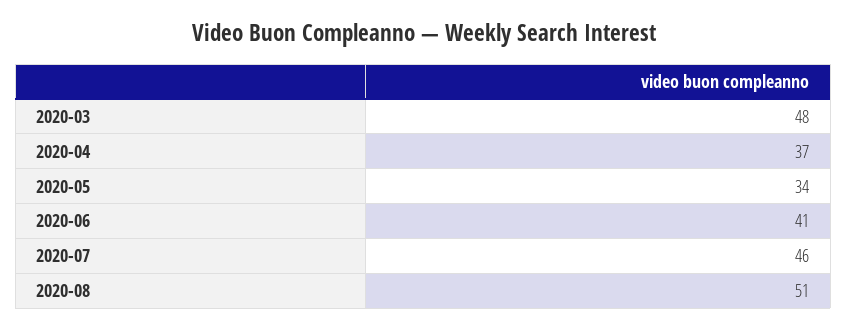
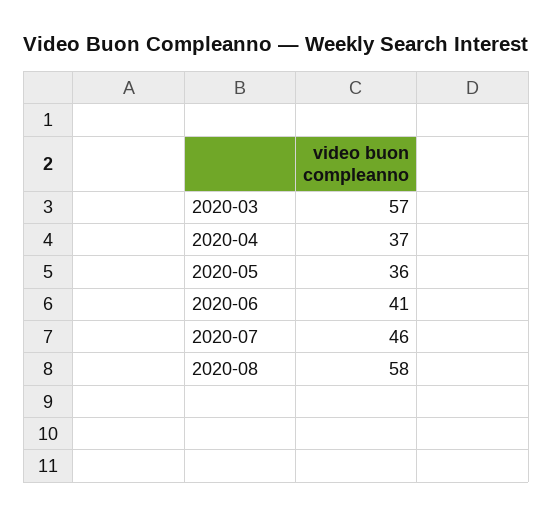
  {
-   "2020-03": 48,
+   "2020-03": 57,
    "2020-04": 37,
-   "2020-05": 34,
+   "2020-05": 36,
    "2020-06": 41,
    "2020-07": 46,
-   "2020-08": 51
+   "2020-08": 58
  }

